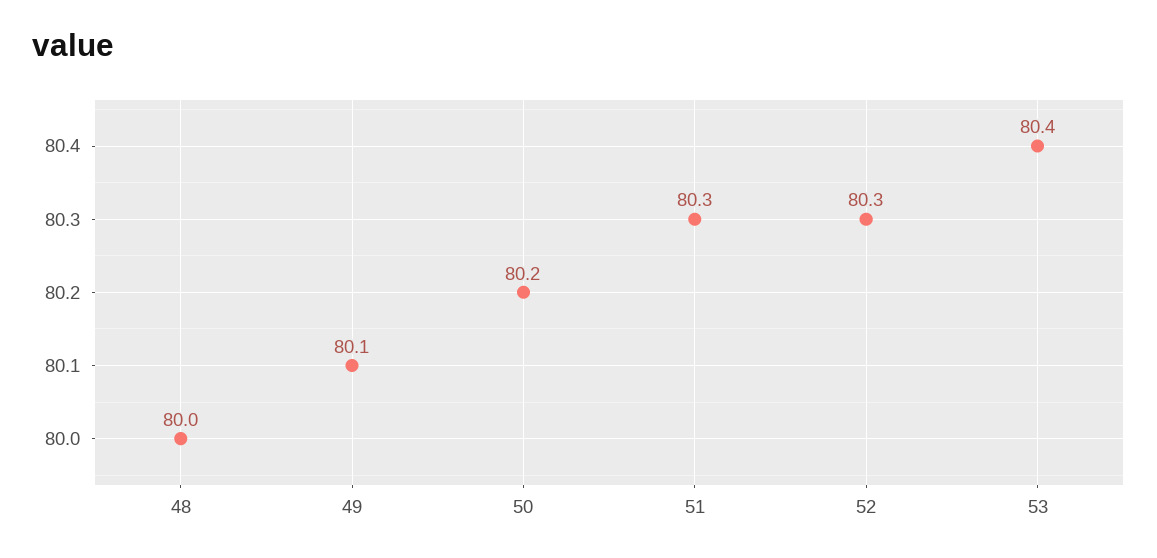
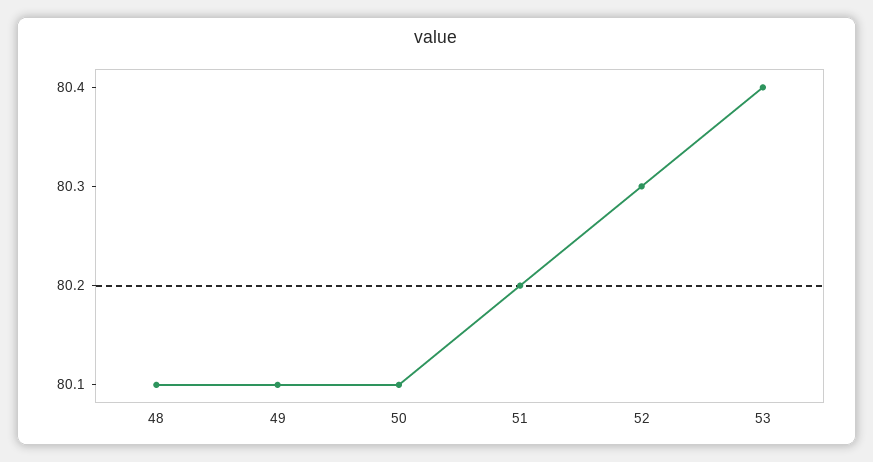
  {
-   "48": 80,
+   "48": 80.1,
    "49": 80.1,
-   "50": 80.2,
+   "50": 80.1,
-   "51": 80.3,
+   "51": 80.2,
    "52": 80.3,
    "53": 80.4
  }

